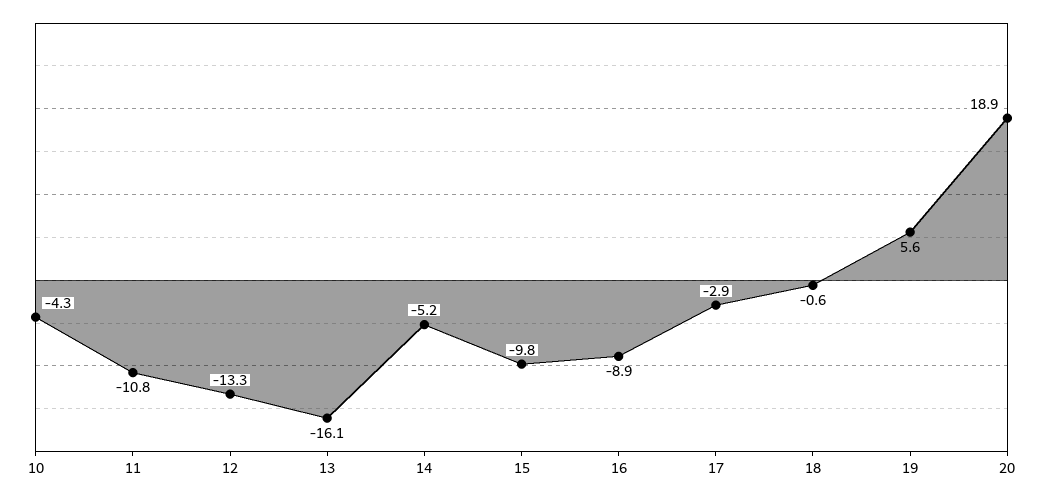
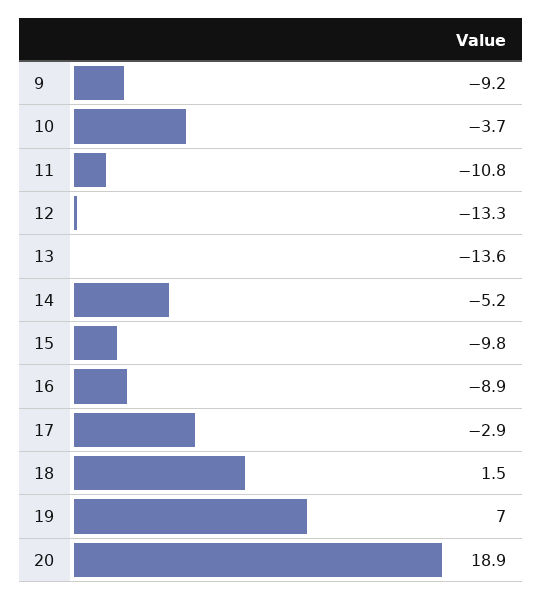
  {
-   "10": -4.3,
+   "10": -3.7,
    "11": -10.8,
    "12": -13.3,
-   "13": -16.1,
+   "13": -13.6,
    "14": -5.2,
    "15": -9.8,
    "16": -8.9,
    "17": -2.9,
-   "18": -0.6,
+   "18": 1.5,
-   "19": 5.6,
+   "19": 7,
-   "20": 18.9
+   "20": 18.9,
+   "9": -9.2
  }

